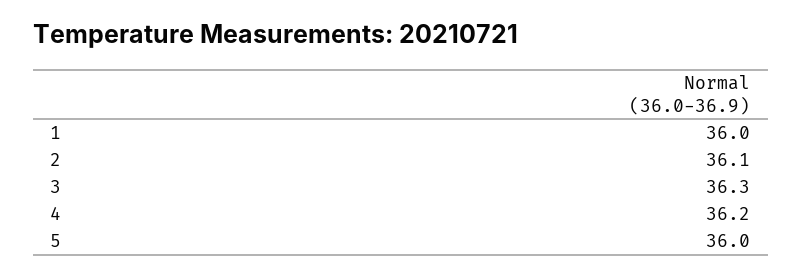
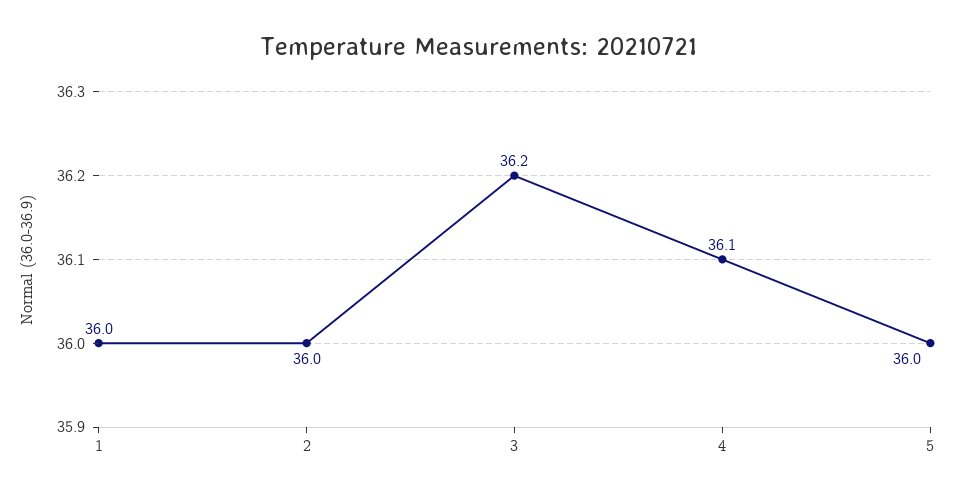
  {
    "1": 36,
-   "2": 36.1,
+   "2": 36,
-   "3": 36.3,
+   "3": 36.2,
-   "4": 36.2,
+   "4": 36.1,
    "5": 36
  }

